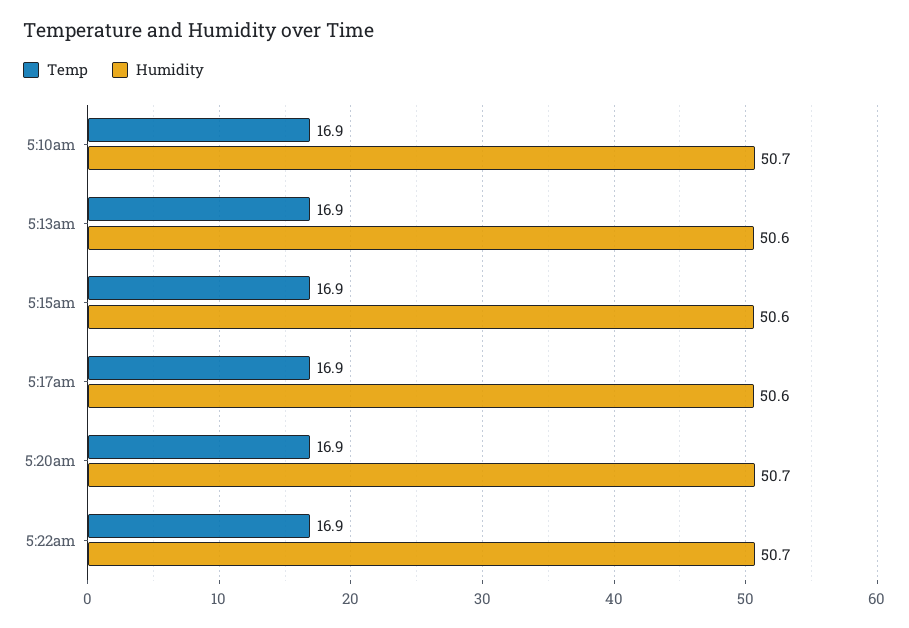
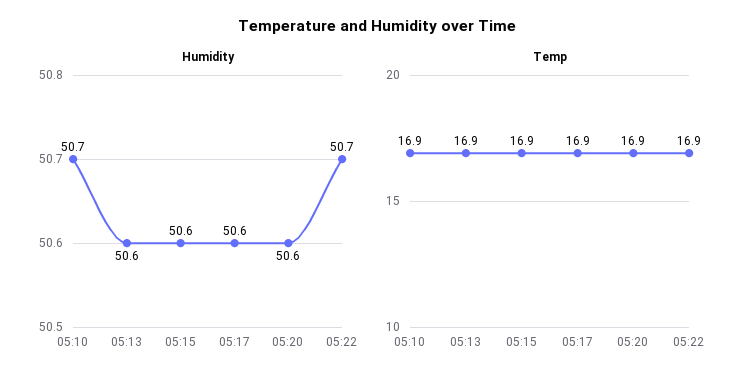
  {
    "Temp": {
      "5:10am": 16.9,
      "5:13am": 16.9,
      "5:15am": 16.9,
      "5:17am": 16.9,
      "5:20am": 16.9,
      "5:22am": 16.9
    },
    "Humidity": {
      "5:10am": 50.7,
      "5:13am": 50.6,
      "5:15am": 50.6,
      "5:17am": 50.6,
-     "5:20am": 50.7,
+     "5:20am": 50.6,
      "5:22am": 50.7
    }
  }

